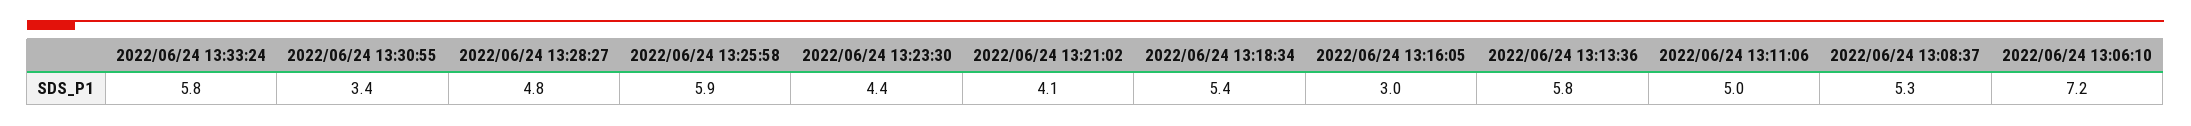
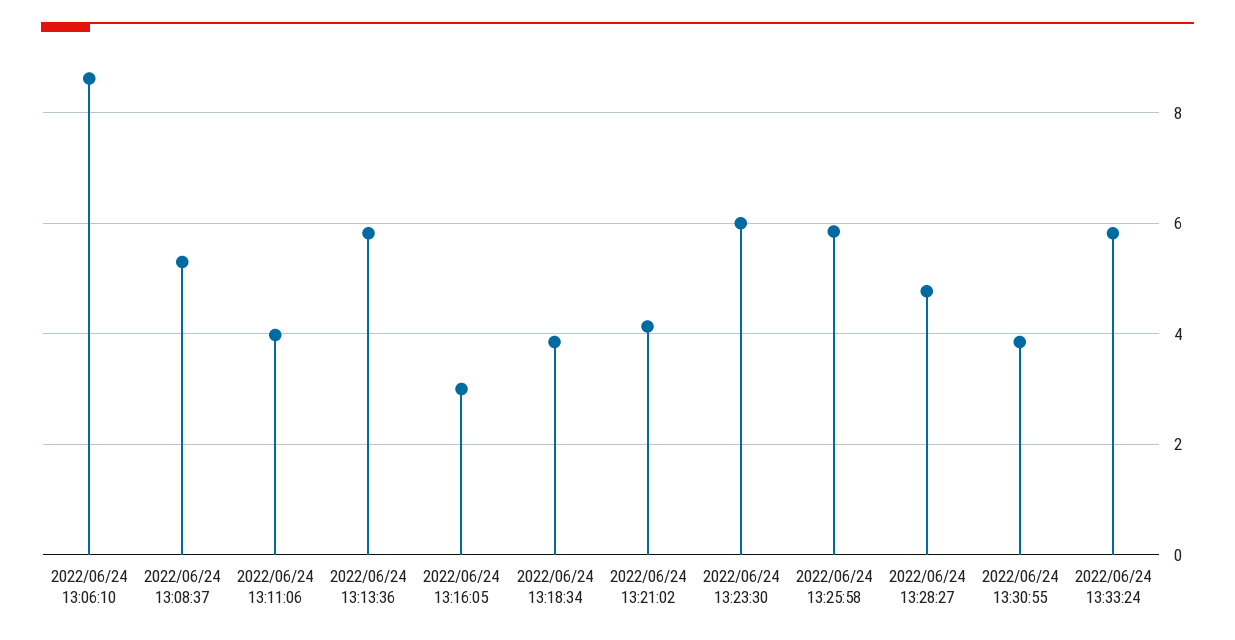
  {
    "2022/06/24 13:33:24": 5.8,
-   "2022/06/24 13:30:55": 3.4,
+   "2022/06/24 13:30:55": 3.8,
    "2022/06/24 13:28:27": 4.8,
    "2022/06/24 13:25:58": 5.9,
-   "2022/06/24 13:23:30": 4.4,
+   "2022/06/24 13:23:30": 6,
    "2022/06/24 13:21:02": 4.1,
-   "2022/06/24 13:18:34": 5.4,
+   "2022/06/24 13:18:34": 3.8,
    "2022/06/24 13:16:05": 3,
    "2022/06/24 13:13:36": 5.8,
-   "2022/06/24 13:11:06": 5,
+   "2022/06/24 13:11:06": 4,
    "2022/06/24 13:08:37": 5.3,
-   "2022/06/24 13:06:10": 7.2
+   "2022/06/24 13:06:10": 8.6
  }

